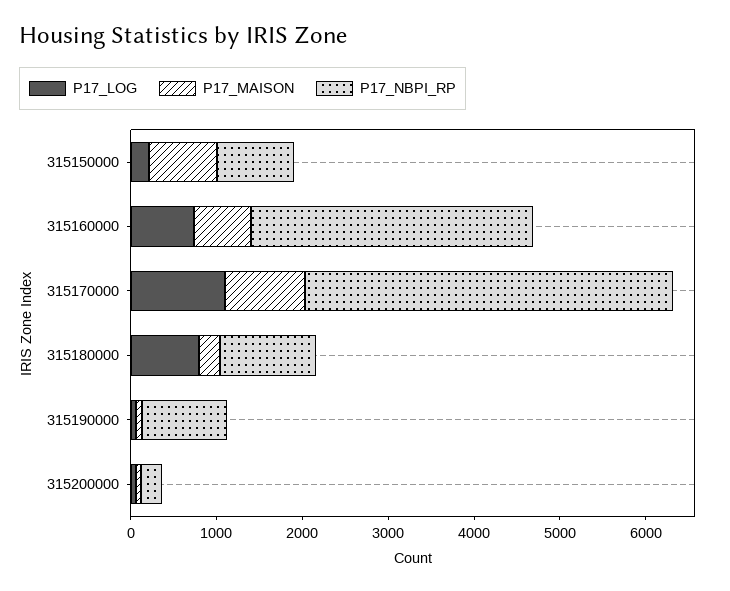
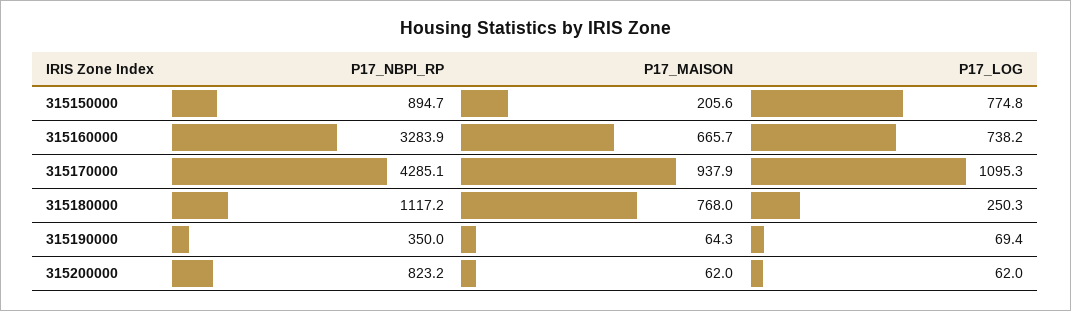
  {
    "P17_LOG": {
-     "315150000": 200,
+     "315150000": 774.8,
      "315160000": 738.2,
      "315170000": 1095.3,
-     "315180000": 800,
+     "315180000": 250.3,
      "315190000": 69.4,
      "315200000": 62
    },
    "P17_MAISON": {
-     "315150000": 800,
+     "315150000": 205.6,
      "315160000": 665.7,
      "315170000": 937.9,
-     "315180000": 200,
+     "315180000": 768,
      "315190000": 64.3,
      "315200000": 62
    },
    "P17_NBPI_RP": {
      "315150000": 894.7,
      "315160000": 3283.9,
      "315170000": 4285.1,
      "315180000": 1117.2,
-     "315190000": 1000,
+     "315190000": 350,
-     "315200000": 200
+     "315200000": 823.2
    }
  }

